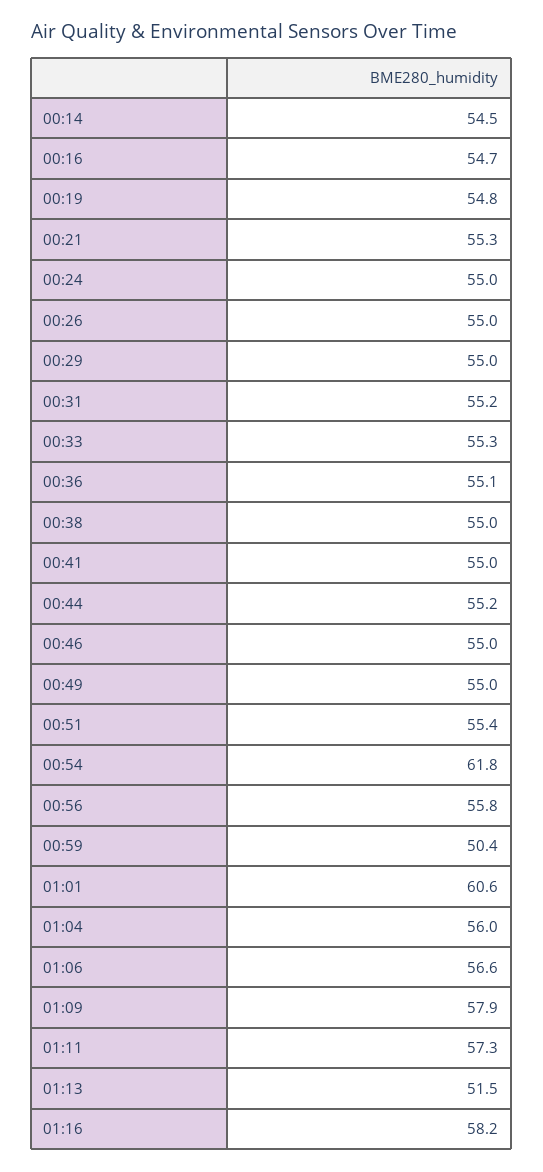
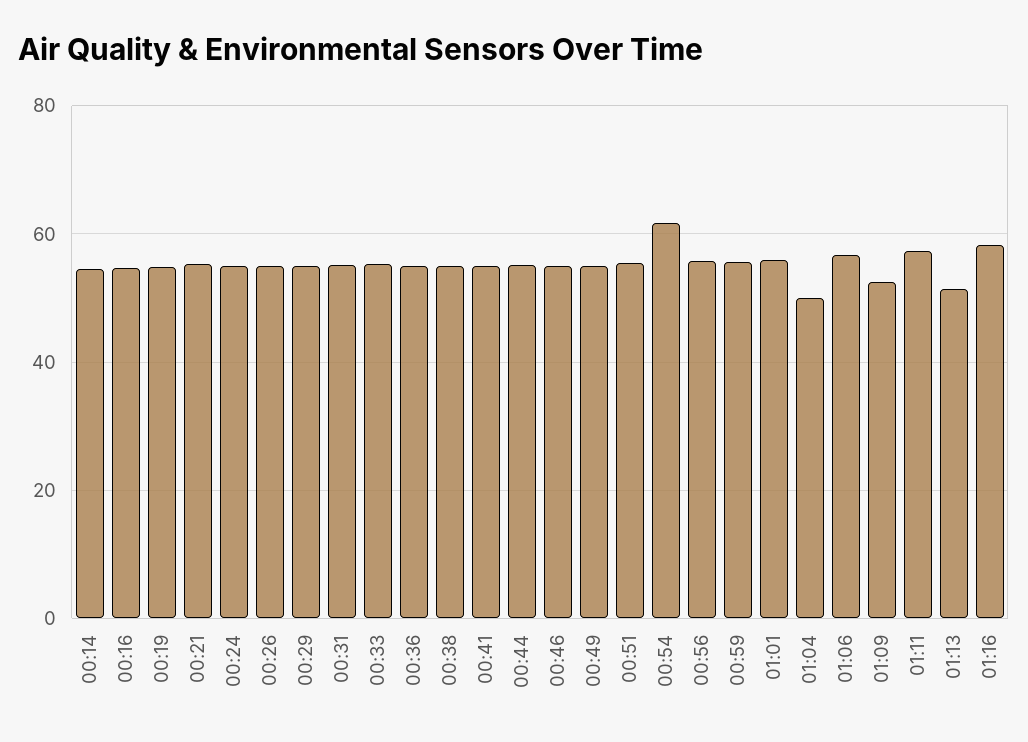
  {
    "00:14": 54.5,
    "00:16": 54.7,
    "00:19": 54.8,
    "00:21": 55.3,
    "00:24": 55,
    "00:26": 55,
    "00:29": 55,
    "00:31": 55.2,
    "00:33": 55.3,
    "00:36": 55.1,
    "00:38": 55,
    "00:41": 55,
    "00:44": 55.2,
    "00:46": 55,
    "00:49": 55,
    "00:51": 55.4,
    "00:54": 61.8,
    "00:56": 55.8,
-   "00:59": 50.4,
+   "00:59": 56,
-   "01:01": 60.6,
+   "01:01": 56,
-   "01:04": 56,
+   "01:04": 50,
    "01:06": 56.6,
-   "01:09": 57.9,
+   "01:09": 52,
    "01:11": 57.3,
    "01:13": 51.5,
    "01:16": 58.2
  }

